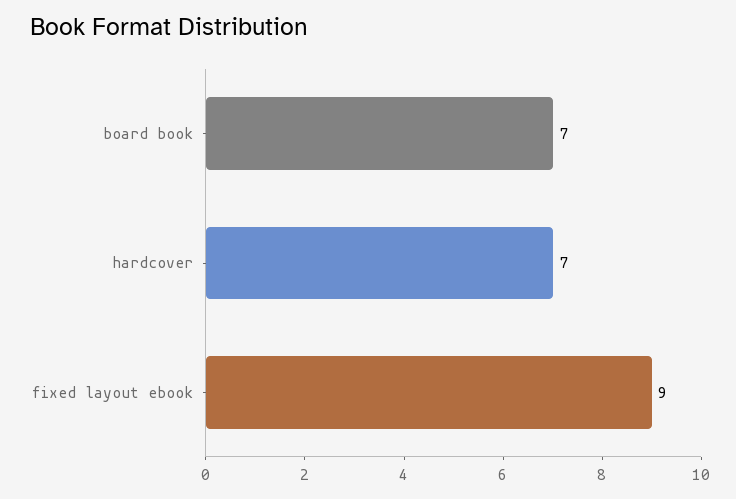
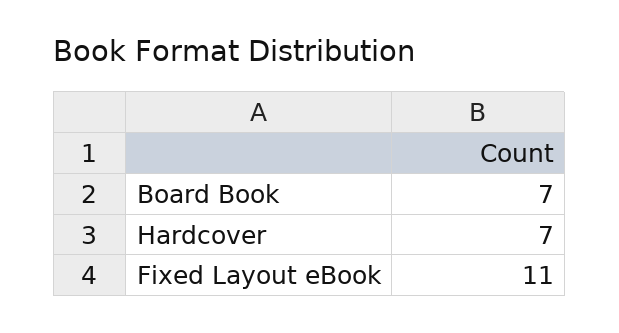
  {
    "board book": 7,
    "hardcover": 7,
-   "fixed layout ebook": 9
+   "fixed layout ebook": 11
  }

